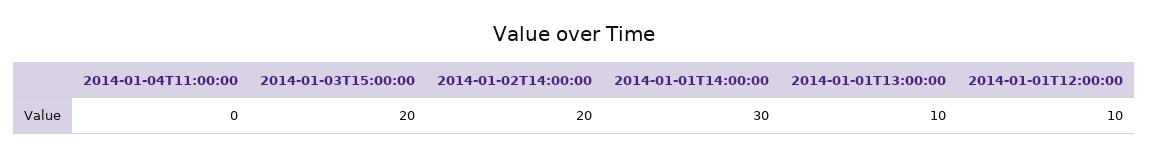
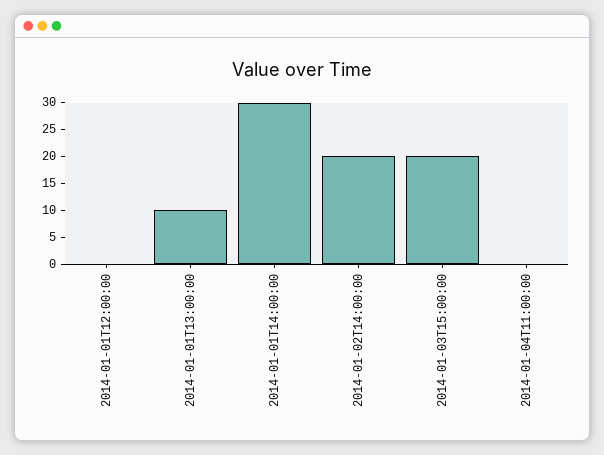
  {
    "2014-01-04T11:00:00": 0,
    "2014-01-03T15:00:00": 20,
    "2014-01-02T14:00:00": 20,
    "2014-01-01T14:00:00": 30,
    "2014-01-01T13:00:00": 10,
-   "2014-01-01T12:00:00": 10
+   "2014-01-01T12:00:00": 0
  }

